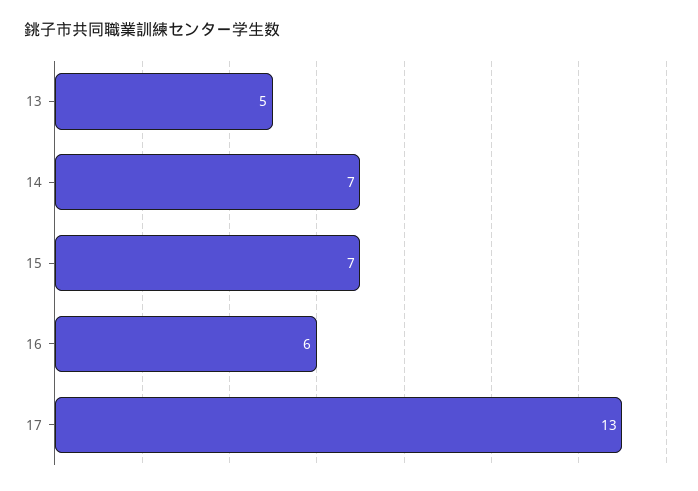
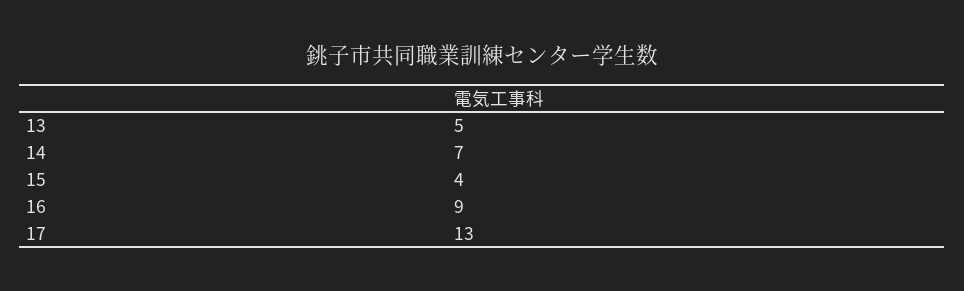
  {
    "13": 5,
    "14": 7,
-   "15": 7,
+   "15": 4,
-   "16": 6,
+   "16": 9,
    "17": 13
  }

